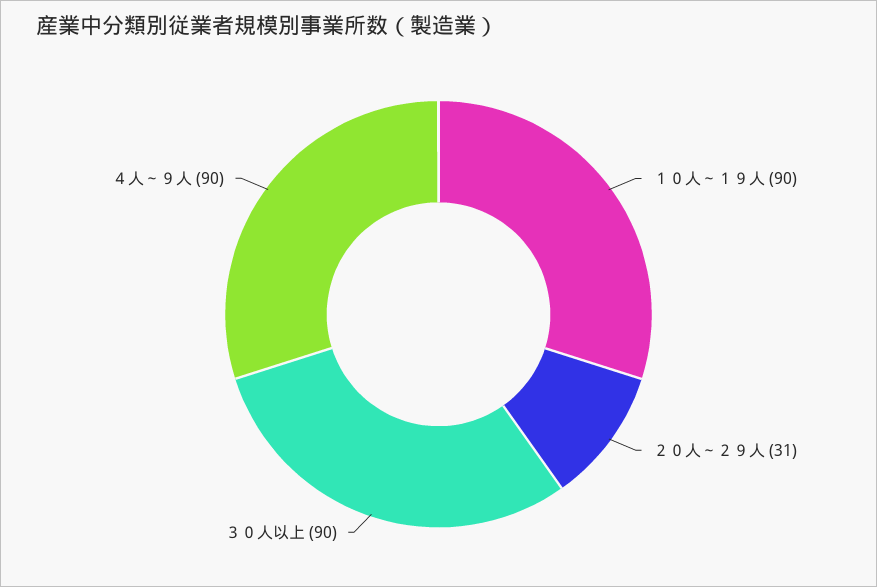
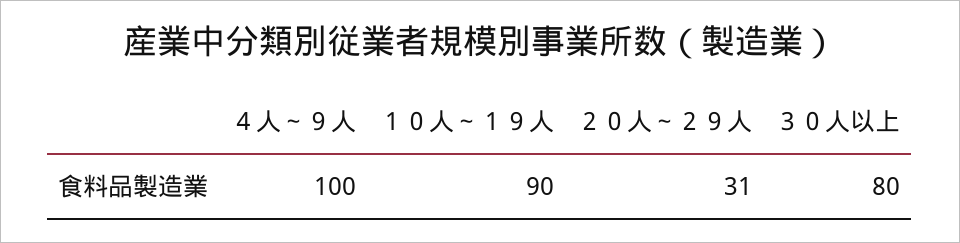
  {
    "１０人～１９人": 90,
    "２０人～２９人": 31,
-   "３０人以上": 90,
+   "３０人以上": 80,
-   "４人～９人": 90
+   "４人～９人": 100
  }

